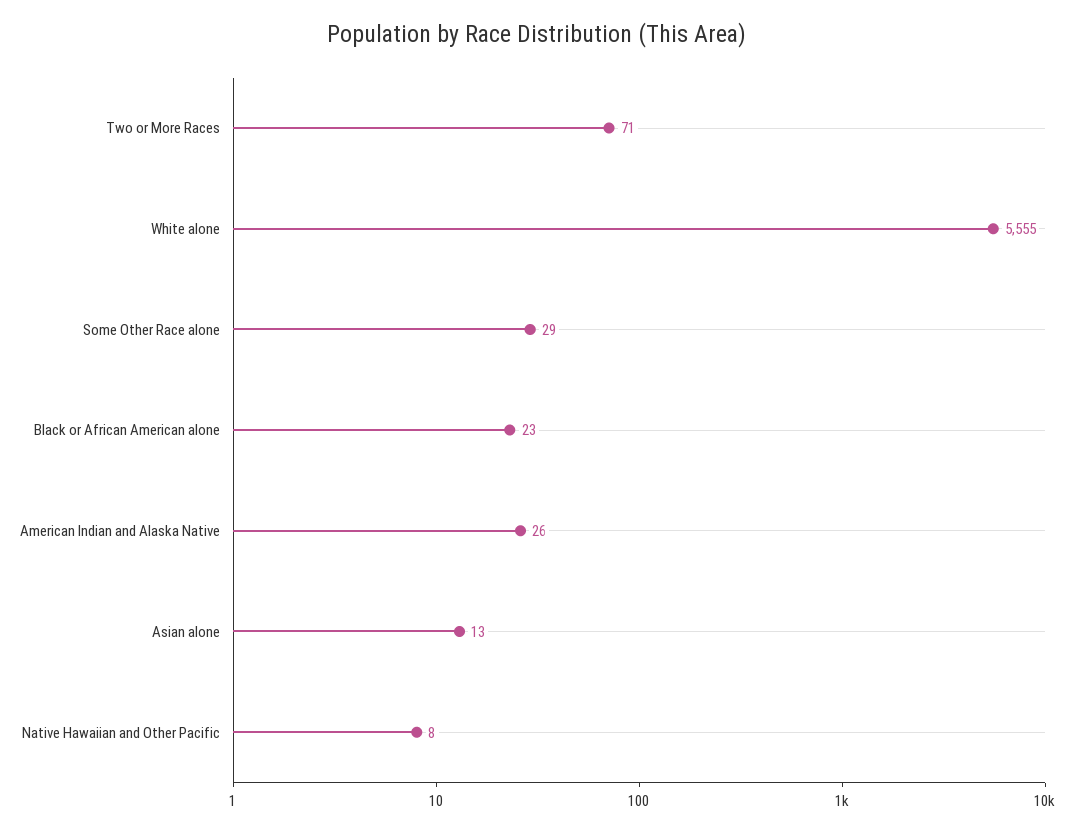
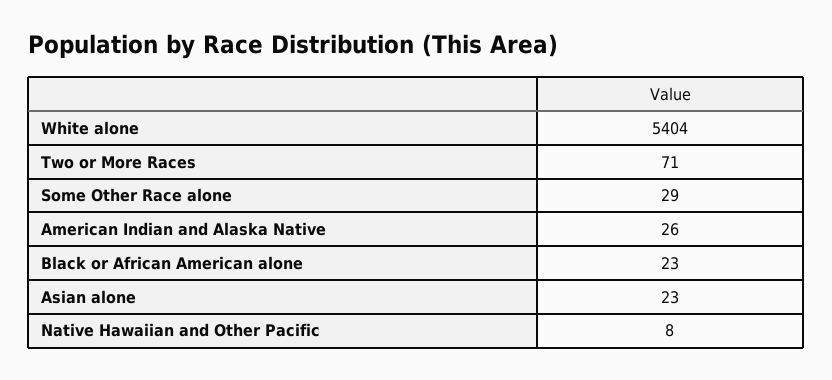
  {
    "Two or More Races": 71,
-   "White alone": 5555,
+   "White alone": 5404,
    "Some Other Race alone": 29,
    "Black or African American alone": 23,
    "American Indian and Alaska Native": 26,
-   "Asian alone": 13,
+   "Asian alone": 23,
    "Native Hawaiian and Other Pacific": 8
  }

